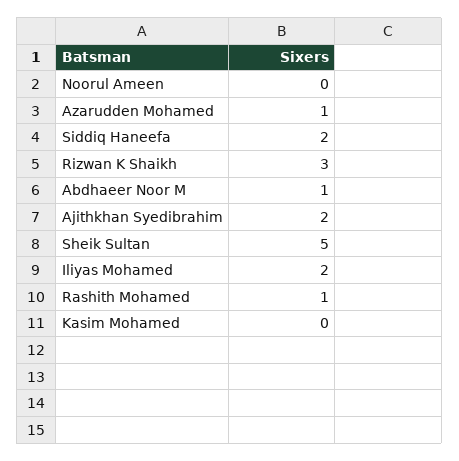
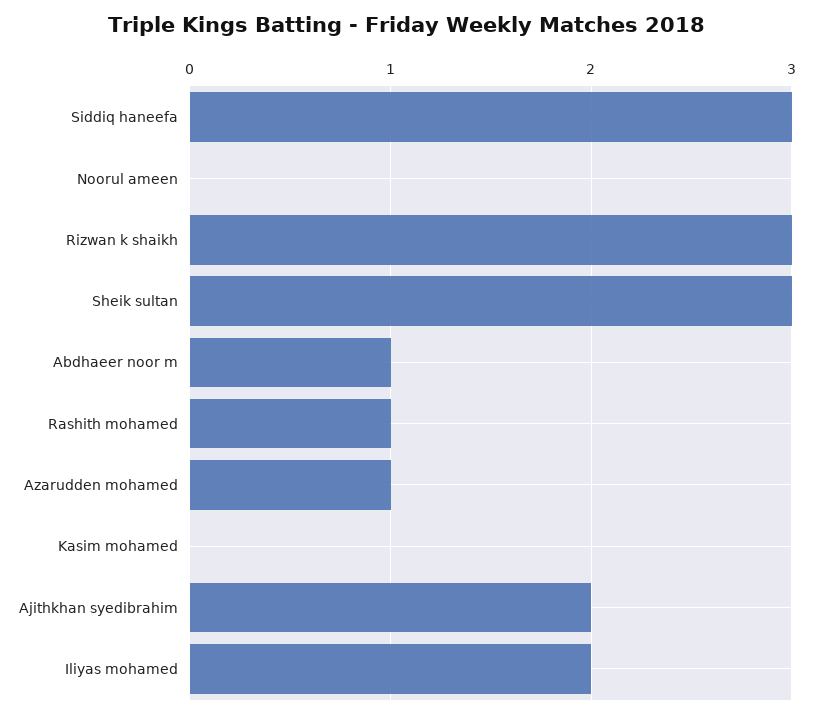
  {
    "Noorul Ameen": 0,
    "Azarudden Mohamed": 1,
-   "Siddiq Haneefa": 2,
+   "Siddiq Haneefa": 3,
    "Rizwan K Shaikh": 3,
    "Abdhaeer Noor M": 1,
    "Ajithkhan Syedibrahim": 2,
-   "Sheik Sultan": 5,
+   "Sheik Sultan": 3,
    "Iliyas Mohamed": 2,
    "Rashith Mohamed": 1,
    "Kasim Mohamed": 0
  }

